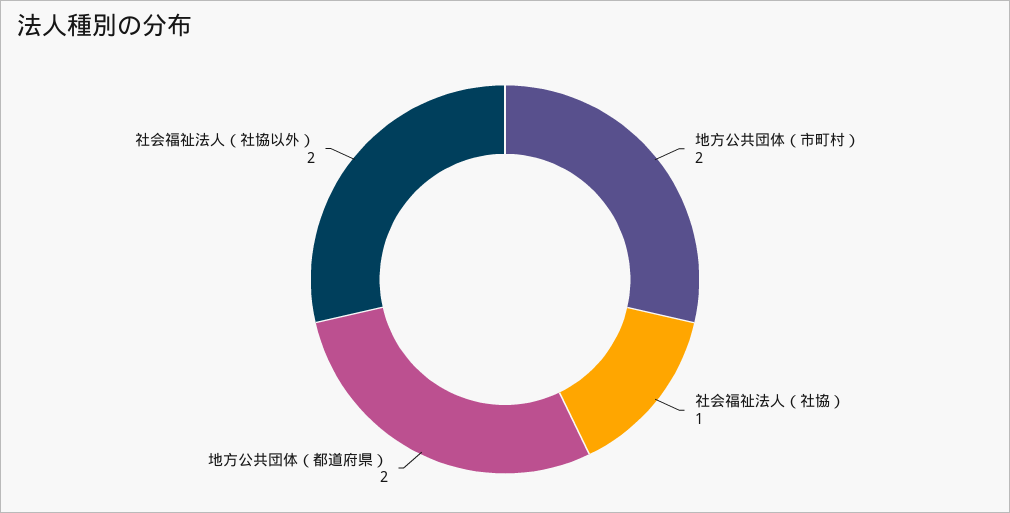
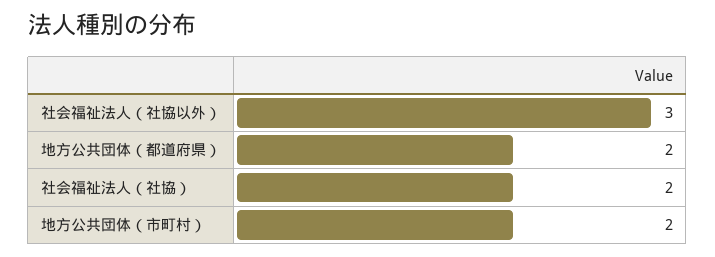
  {
    "地方公共団体（市町村）": 2,
-   "社会福祉法人（社協）": 1,
+   "社会福祉法人（社協）": 2,
    "地方公共団体（都道府県）": 2,
-   "社会福祉法人（社協以外）": 2
+   "社会福祉法人（社協以外）": 3
  }

